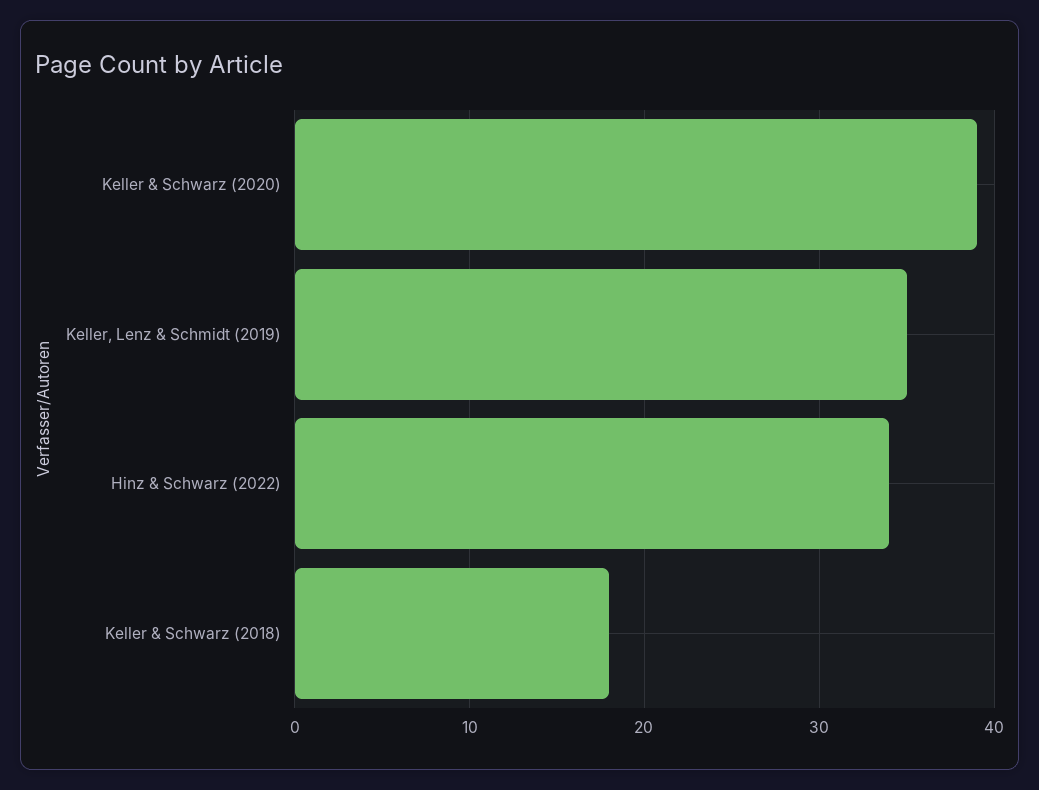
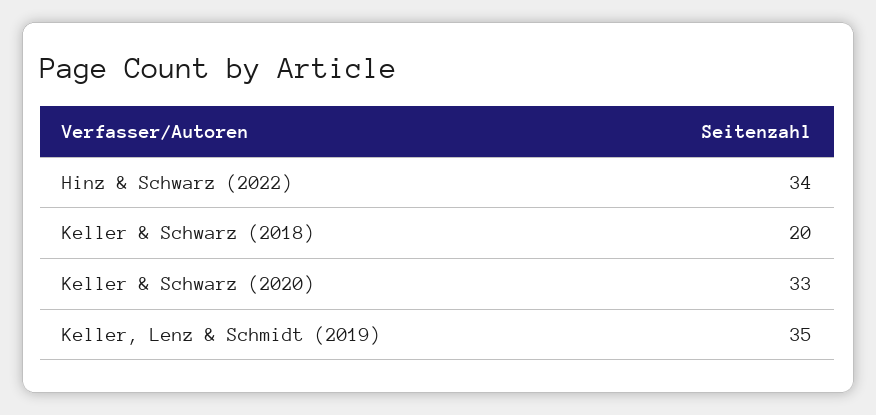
  {
-   "Keller & Schwarz (2020)": 39,
+   "Keller & Schwarz (2020)": 33,
    "Keller, Lenz & Schmidt (2019)": 35,
    "Hinz & Schwarz (2022)": 34,
-   "Keller & Schwarz (2018)": 18
+   "Keller & Schwarz (2018)": 20
  }

